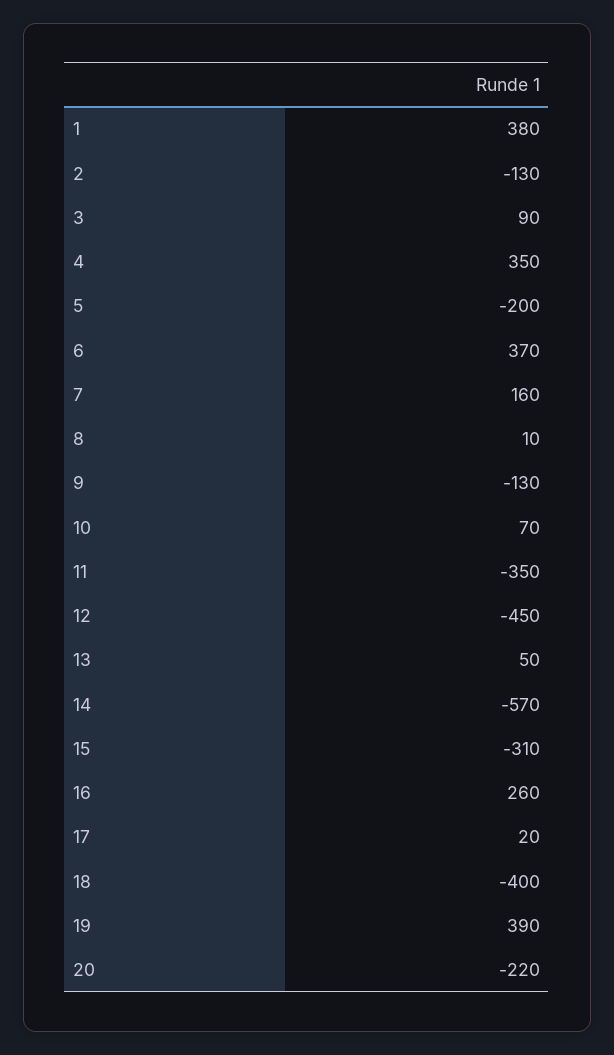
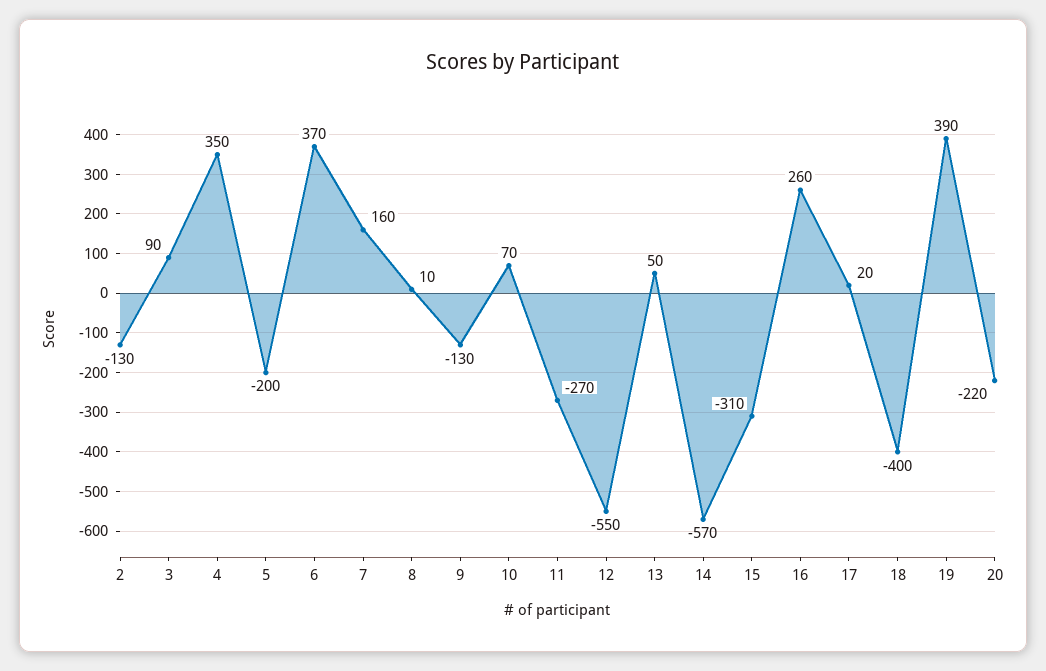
  {
-   "1": 380,
    "2": -130,
    "3": 90,
    "4": 350,
    "5": -200,
    "6": 370,
    "7": 160,
    "8": 10,
    "9": -130,
    "10": 70,
-   "11": -350,
+   "11": -270,
-   "12": -450,
+   "12": -550,
    "13": 50,
    "14": -570,
    "15": -310,
    "16": 260,
    "17": 20,
    "18": -400,
    "19": 390,
    "20": -220
  }

